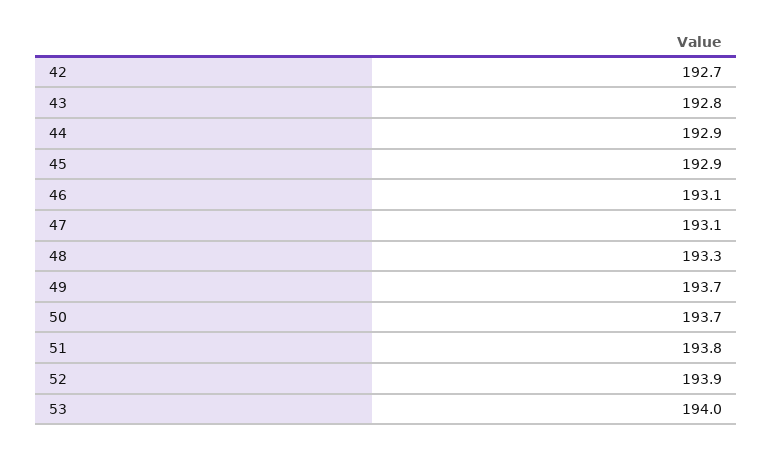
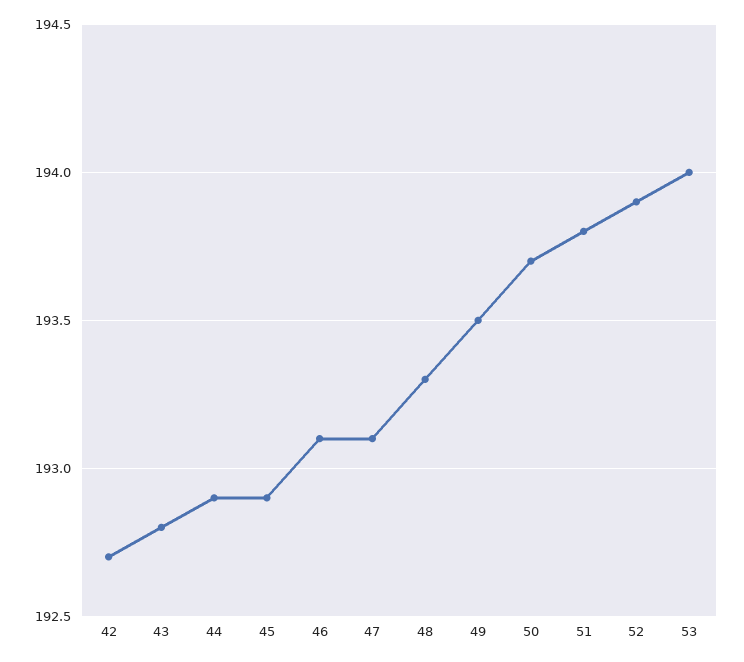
  {
    "42": 192.7,
    "43": 192.8,
    "44": 192.9,
    "45": 192.9,
    "46": 193.1,
    "47": 193.1,
    "48": 193.3,
-   "49": 193.7,
+   "49": 193.5,
    "50": 193.7,
    "51": 193.8,
    "52": 193.9,
    "53": 194
  }

